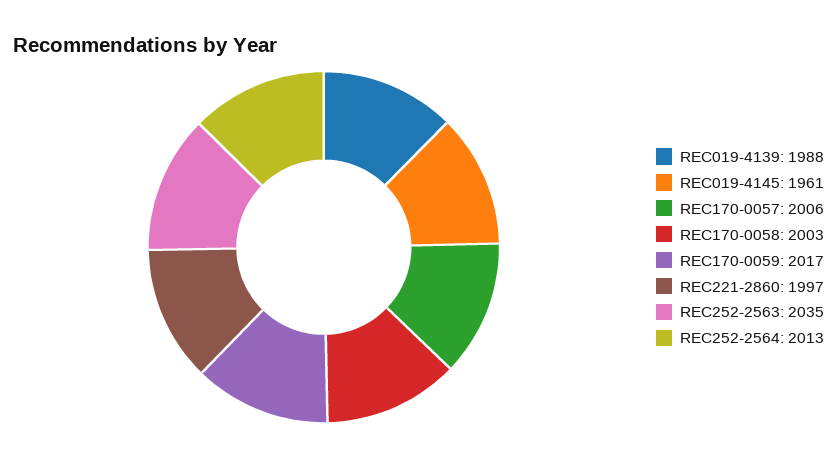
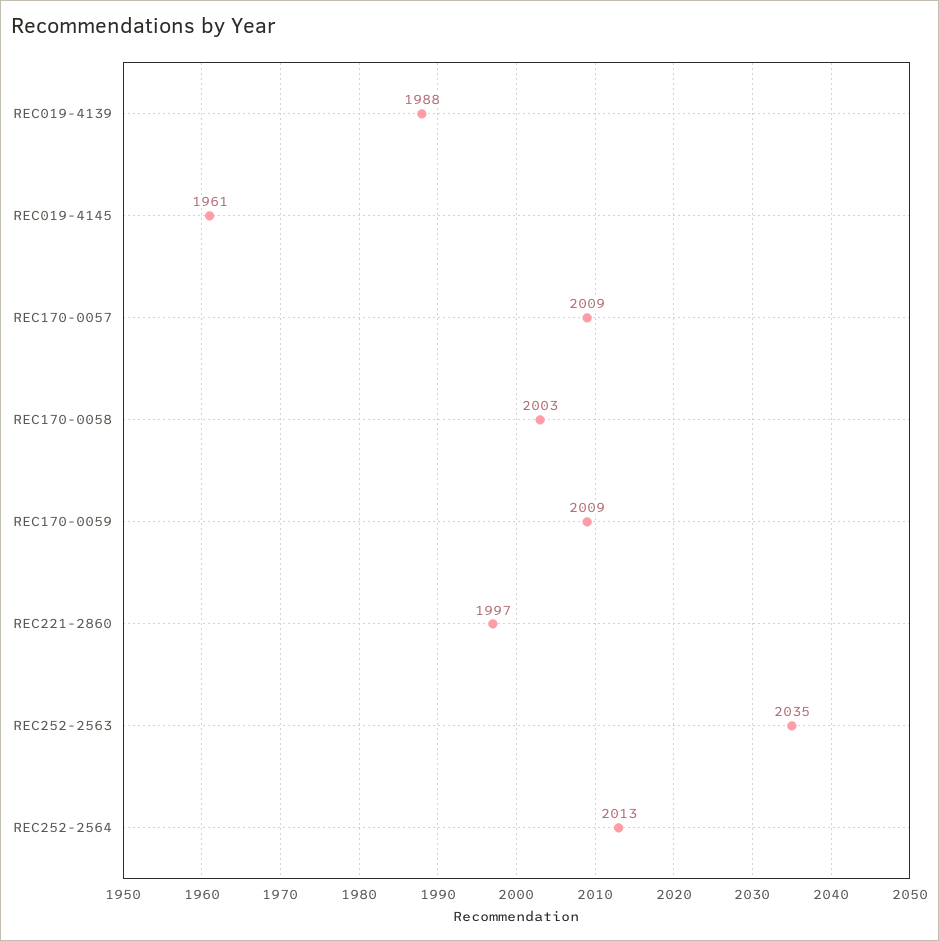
  {
    "REC019-4139": 1988,
    "REC019-4145": 1961,
-   "REC170-0057": 2006,
+   "REC170-0057": 2009,
    "REC170-0058": 2003,
-   "REC170-0059": 2017,
+   "REC170-0059": 2009,
    "REC221-2860": 1997,
    "REC252-2563": 2035,
    "REC252-2564": 2013
  }

